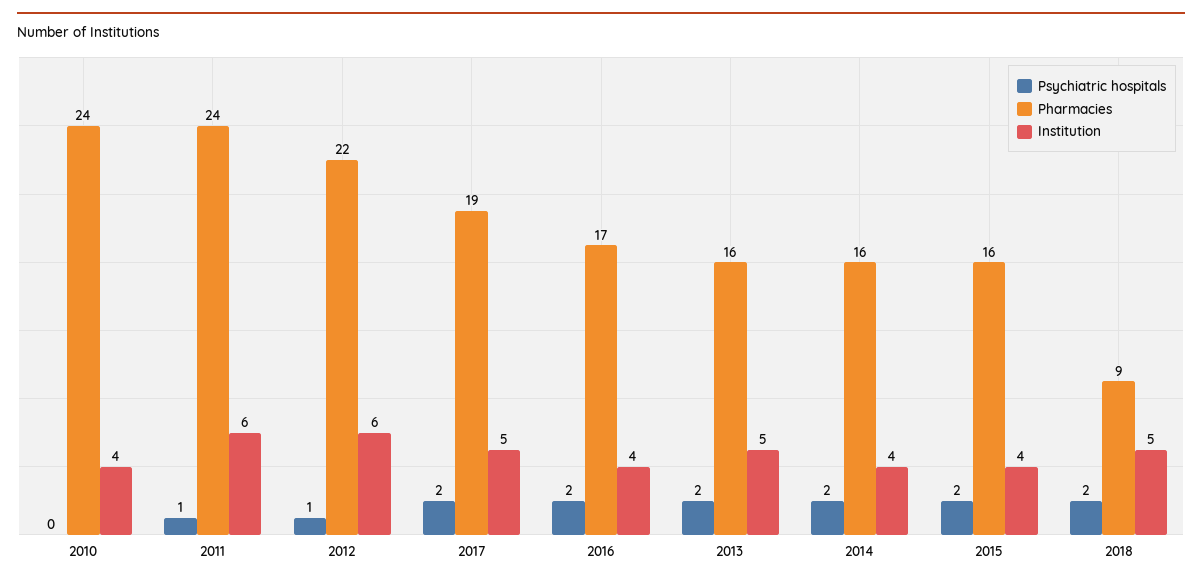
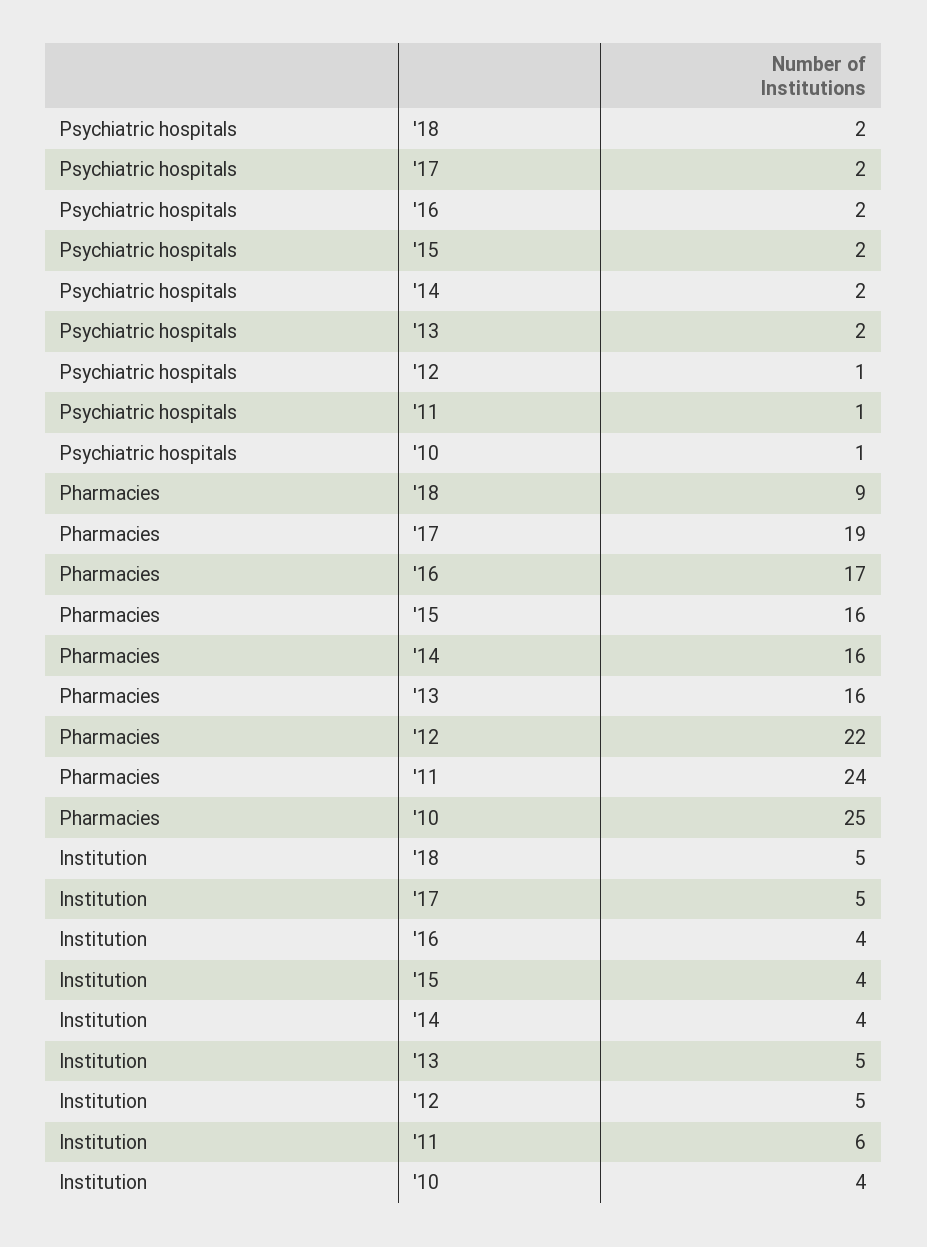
  {
    "Psychiatric hospitals": {
-     "2010": 0,
+     "2010": 1,
      "2011": 1,
      "2012": 1,
      "2017": 2,
      "2016": 2,
      "2013": 2,
      "2014": 2,
      "2015": 2,
      "2018": 2
    },
    "Pharmacies": {
-     "2010": 24,
+     "2010": 25,
      "2011": 24,
      "2012": 22,
      "2017": 19,
      "2016": 17,
      "2013": 16,
      "2014": 16,
      "2015": 16,
      "2018": 9
    },
    "Institution": {
      "2010": 4,
      "2011": 6,
-     "2012": 6,
+     "2012": 5,
      "2017": 5,
      "2016": 4,
      "2013": 5,
      "2014": 4,
      "2015": 4,
      "2018": 5
    }
  }

